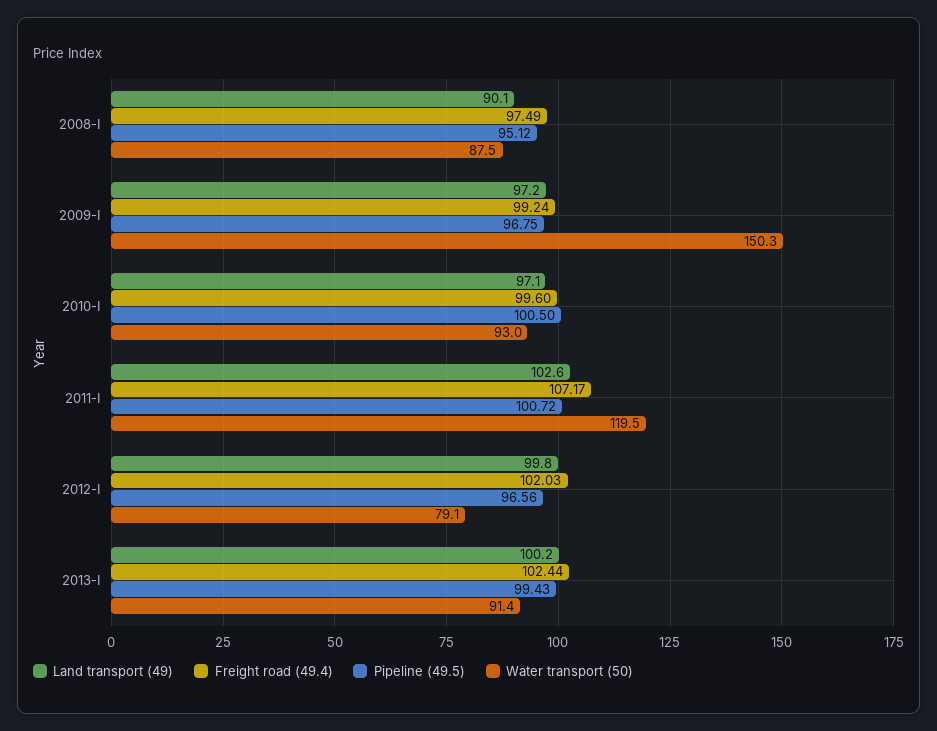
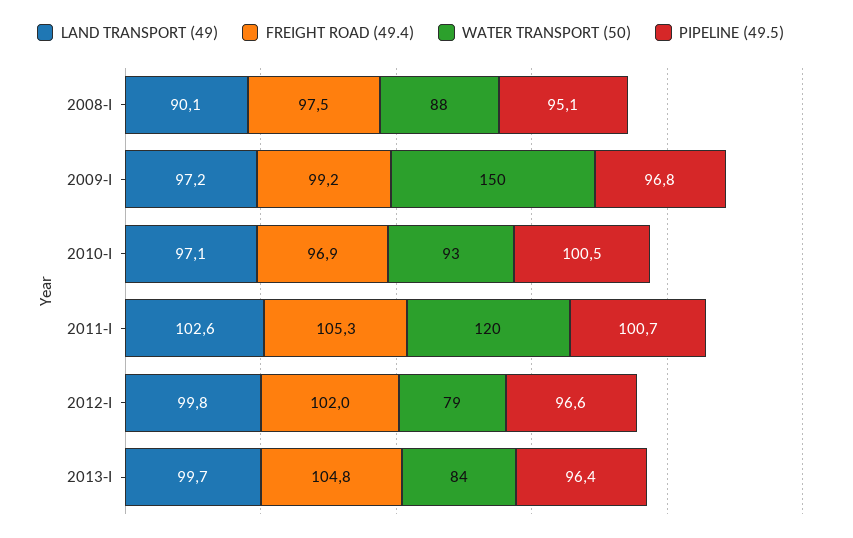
  {
    "Land transport (49)": {
      "2008-I": 90.1,
      "2009-I": 97.2,
      "2010-I": 97.1,
      "2011-I": 102.6,
      "2012-I": 99.8,
-     "2013-I": 100.2
+     "2013-I": 99.7
    },
    "Freight road (49.4)": {
      "2008-I": 97.49,
      "2009-I": 99.24,
-     "2010-I": 99.6,
+     "2010-I": 96.9,
-     "2011-I": 107.17,
+     "2011-I": 105.3,
      "2012-I": 102.03,
-     "2013-I": 102.44
+     "2013-I": 104.8
    },
    "Pipeline (49.5)": {
      "2008-I": 95.12,
      "2009-I": 96.75,
      "2010-I": 100.5,
      "2011-I": 100.72,
      "2012-I": 96.56,
-     "2013-I": 99.43
+     "2013-I": 96.4
    },
    "Water transport (50)": {
      "2008-I": 87.5,
      "2009-I": 150.3,
      "2010-I": 93,
      "2011-I": 119.5,
      "2012-I": 79.1,
-     "2013-I": 91.4
+     "2013-I": 84
    }
  }

